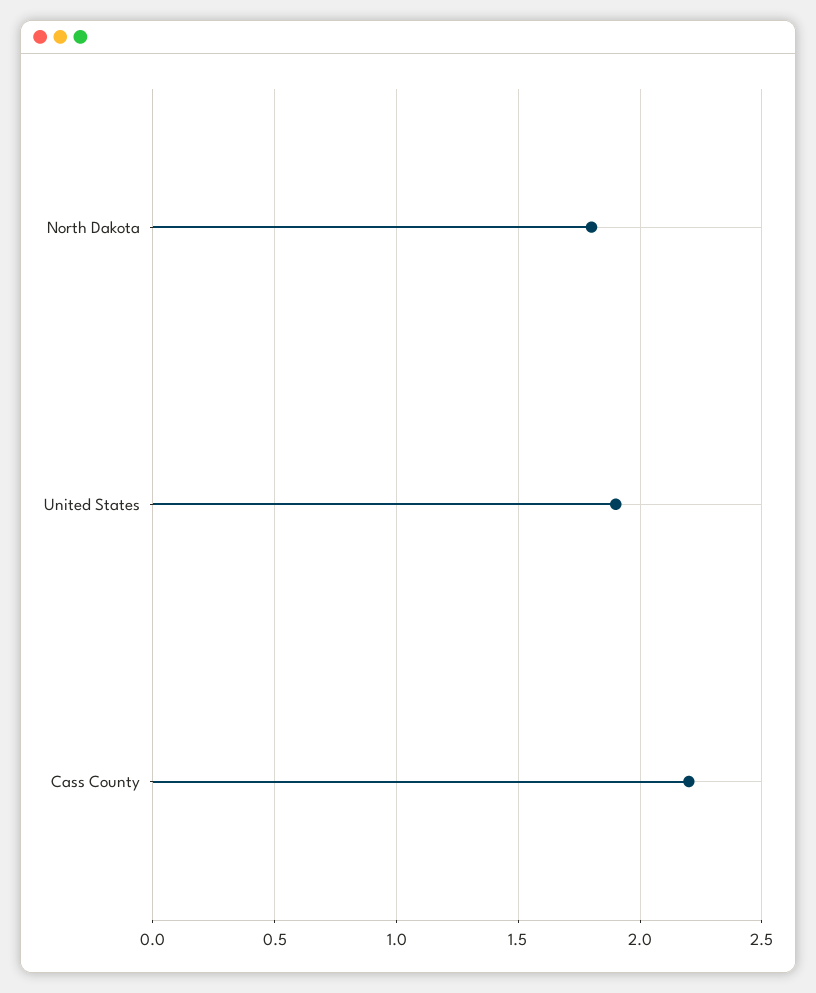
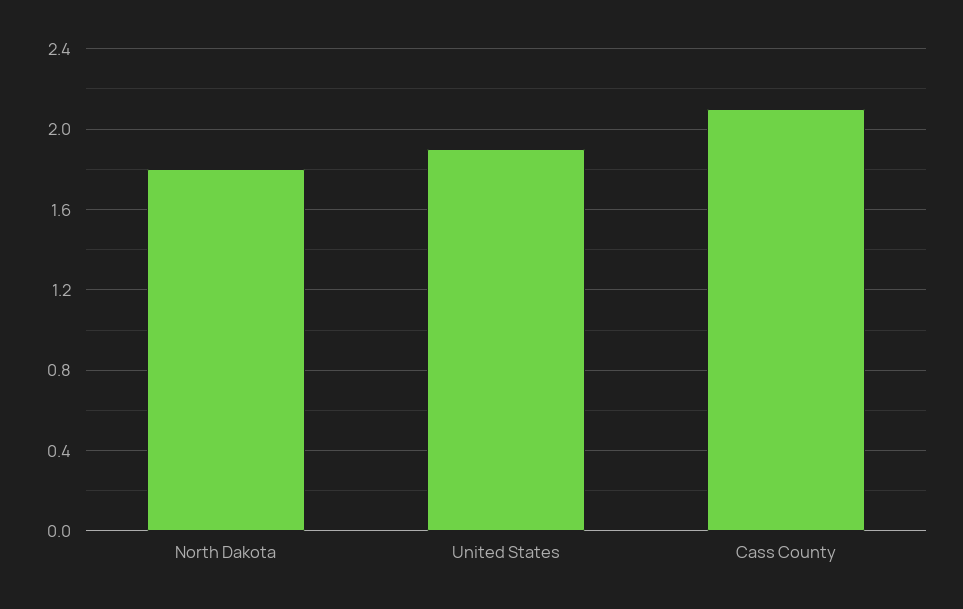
  {
    "North Dakota": 1.8,
    "United States": 1.9,
-   "Cass County": 2.2
+   "Cass County": 2.1
  }

